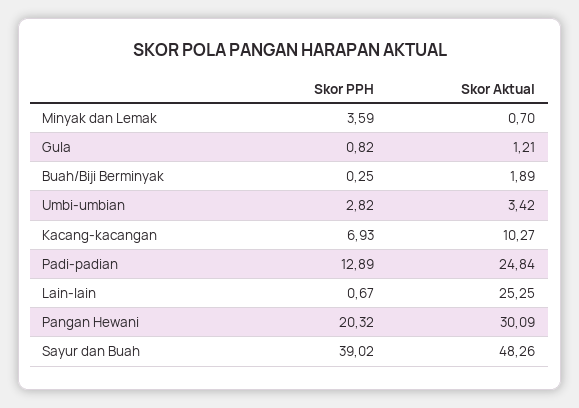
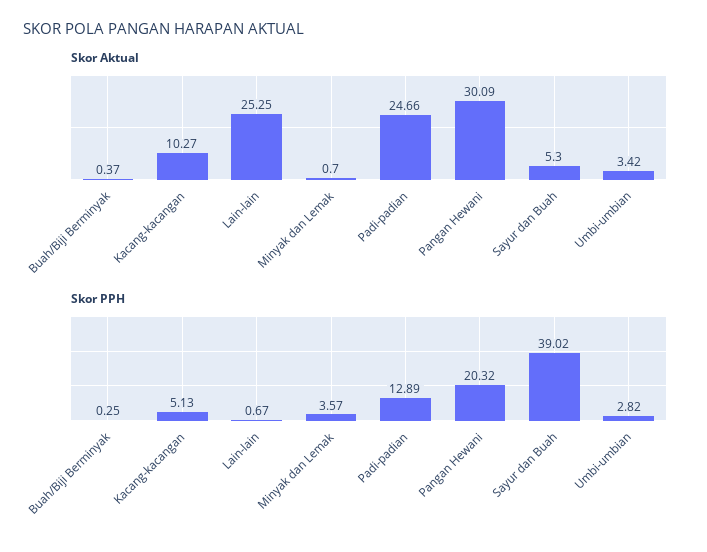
  {
    "Skor PPH": {
-     "Minyak dan Lemak": 3.59,
+     "Minyak dan Lemak": 3.57,
-     "Gula": 0.82,
      "Buah/Biji Berminyak": 0.25,
      "Umbi-umbian": 2.82,
-     "Kacang-kacangan": 6.93,
+     "Kacang-kacangan": 5.13,
      "Padi-padian": 12.89,
      "Lain-lain": 0.67,
      "Pangan Hewani": 20.32,
      "Sayur dan Buah": 39.02
    },
    "Skor Aktual": {
      "Minyak dan Lemak": 0.7,
-     "Gula": 1.21,
-     "Buah/Biji Berminyak": 1.89,
+     "Buah/Biji Berminyak": 0.37,
      "Umbi-umbian": 3.42,
      "Kacang-kacangan": 10.27,
-     "Padi-padian": 24.84,
+     "Padi-padian": 24.66,
      "Lain-lain": 25.25,
      "Pangan Hewani": 30.09,
-     "Sayur dan Buah": 48.26
+     "Sayur dan Buah": 5.3
    }
  }

